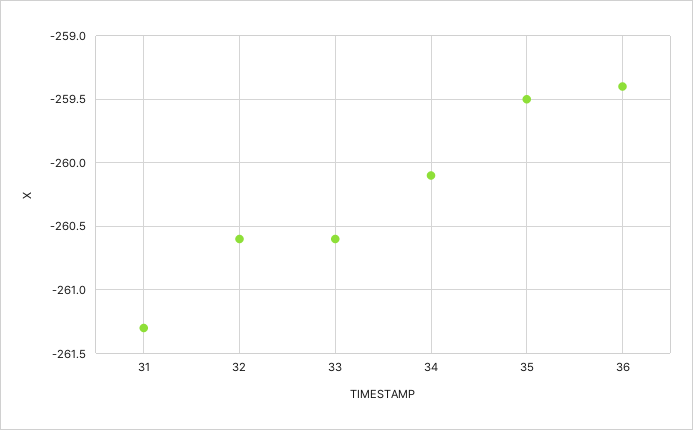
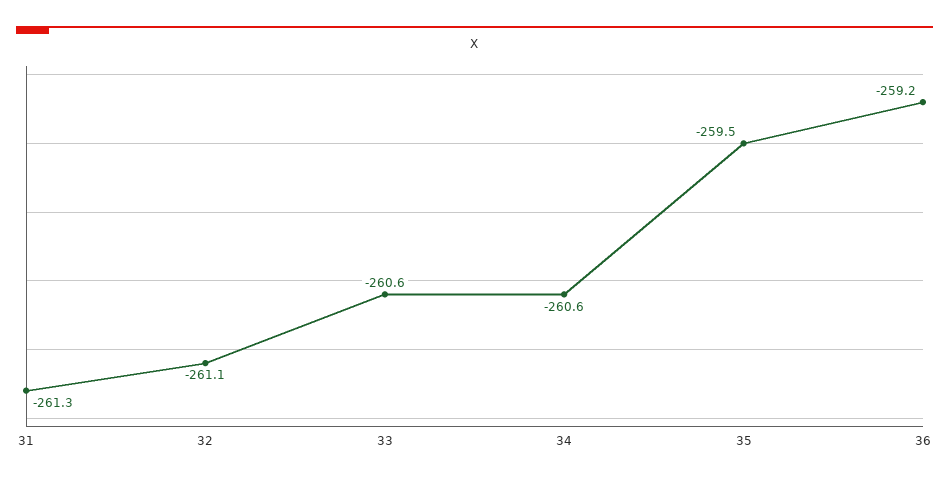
  {
    "31": -261.3,
-   "32": -260.6,
+   "32": -261.1,
    "33": -260.6,
-   "34": -260.1,
+   "34": -260.6,
    "35": -259.5,
-   "36": -259.4
+   "36": -259.2
  }

